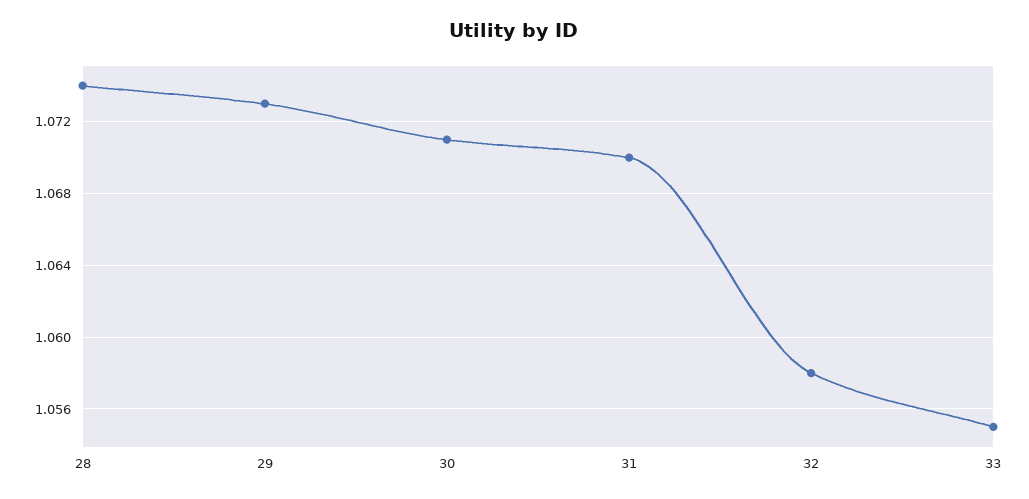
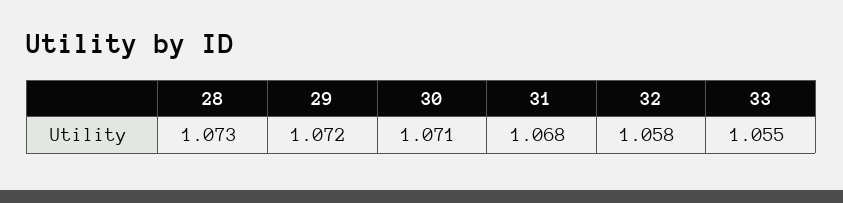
  {
-   "28": 1.074,
+   "28": 1.073,
-   "29": 1.073,
+   "29": 1.072,
    "30": 1.071,
-   "31": 1.07,
+   "31": 1.068,
    "32": 1.058,
    "33": 1.055
  }

